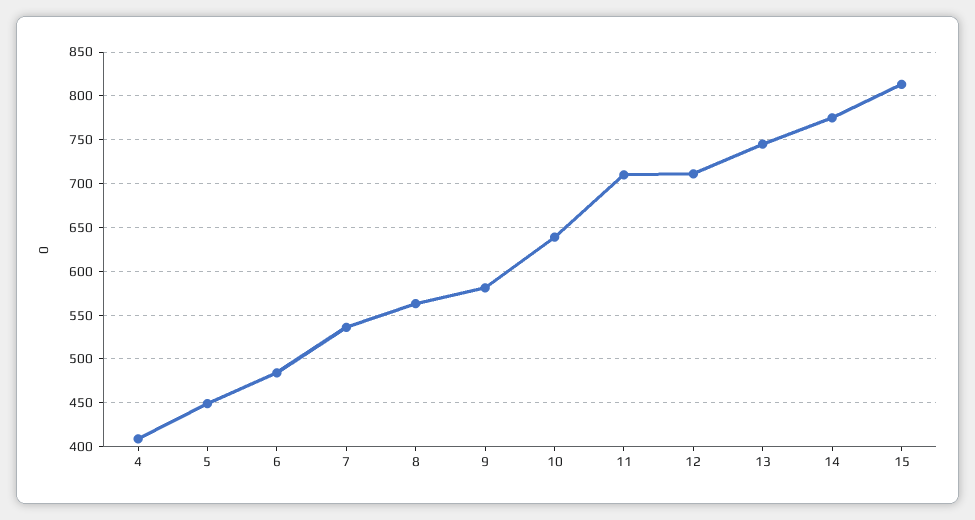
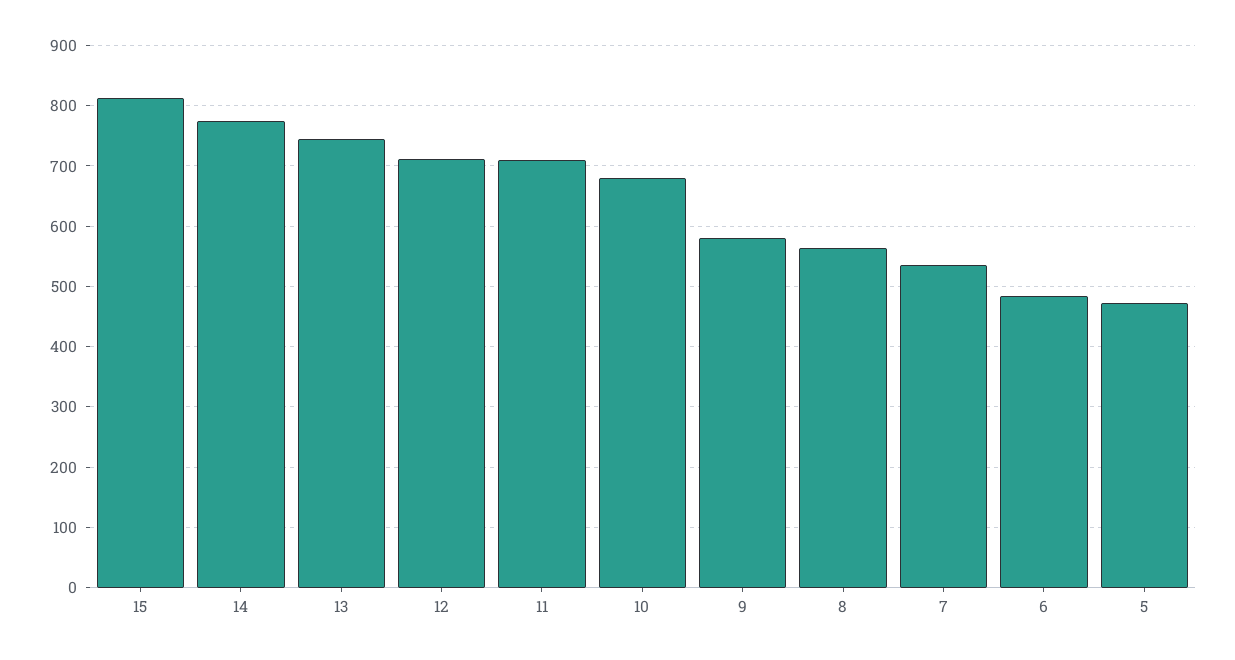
  {
-   "4": 410,
-   "5": 450,
+   "5": 470,
    "6": 480,
    "7": 540,
    "8": 560,
    "9": 580,
-   "10": 640,
+   "10": 680,
    "11": 710,
    "12": 710,
    "13": 750,
    "14": 780,
    "15": 810
  }

